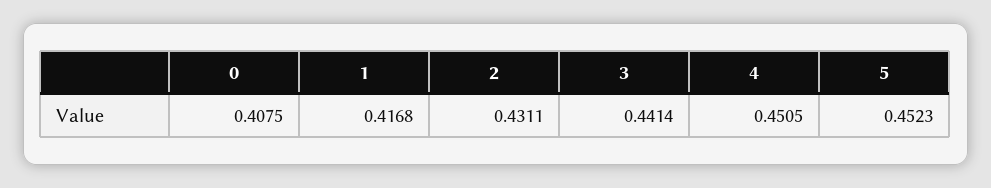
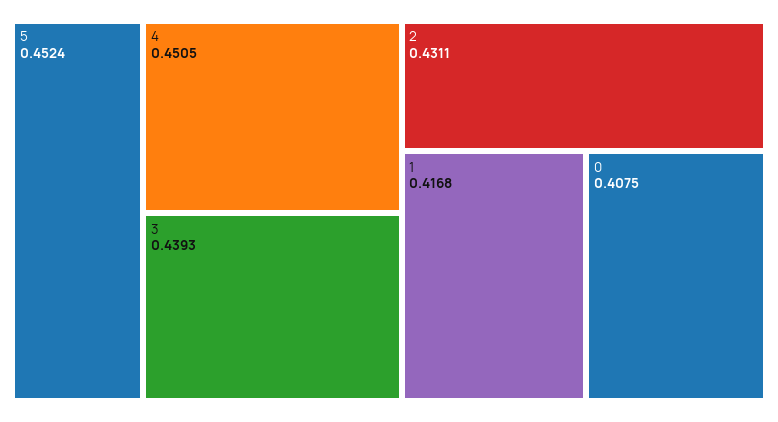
  {
    "0": 0.4075,
    "1": 0.4168,
    "2": 0.4311,
-   "3": 0.4414,
+   "3": 0.4393,
    "4": 0.4505,
-   "5": 0.4523
+   "5": 0.4524
  }

